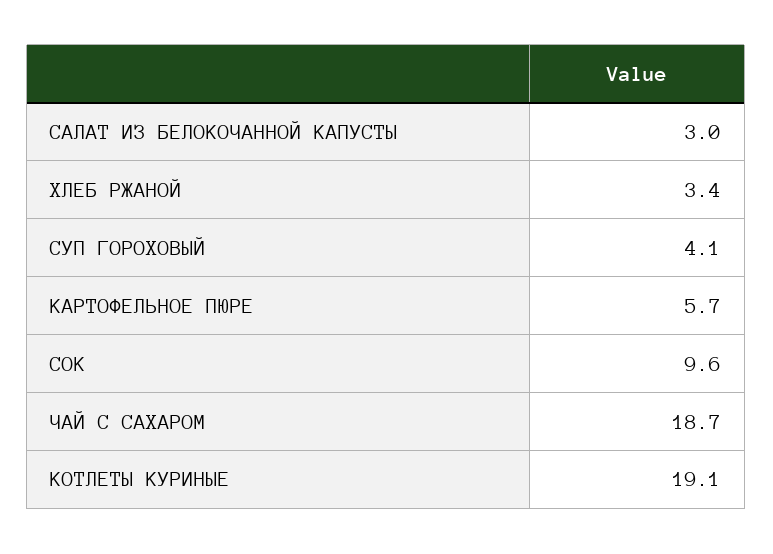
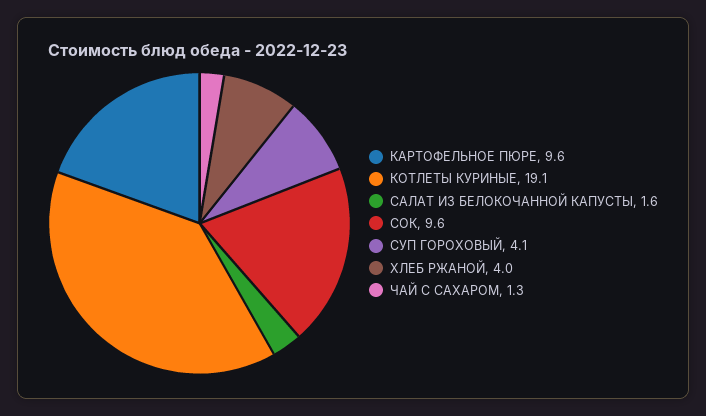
  {
-   "САЛАТ ИЗ БЕЛОКОЧАННОЙ КАПУСТЫ": 3,
+   "САЛАТ ИЗ БЕЛОКОЧАННОЙ КАПУСТЫ": 1.6,
-   "ХЛЕБ РЖАНОЙ": 3.4,
+   "ХЛЕБ РЖАНОЙ": 4,
    "СУП ГОРОХОВЫЙ": 4.1,
-   "КАРТОФЕЛЬНОЕ ПЮРЕ": 5.7,
+   "КАРТОФЕЛЬНОЕ ПЮРЕ": 9.6,
    "СОК": 9.6,
-   "ЧАЙ С САХАРОМ": 18.7,
+   "ЧАЙ С САХАРОМ": 1.3,
    "КОТЛЕТЫ КУРИНЫЕ": 19.1
  }

